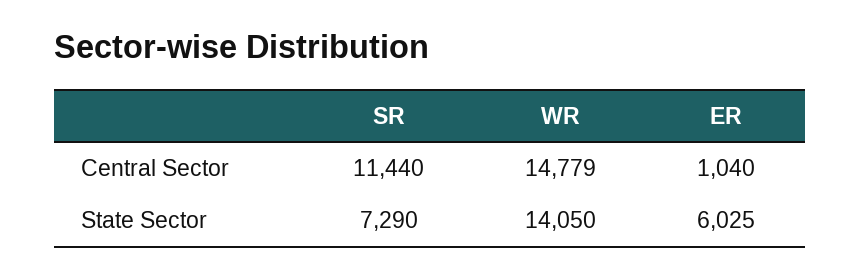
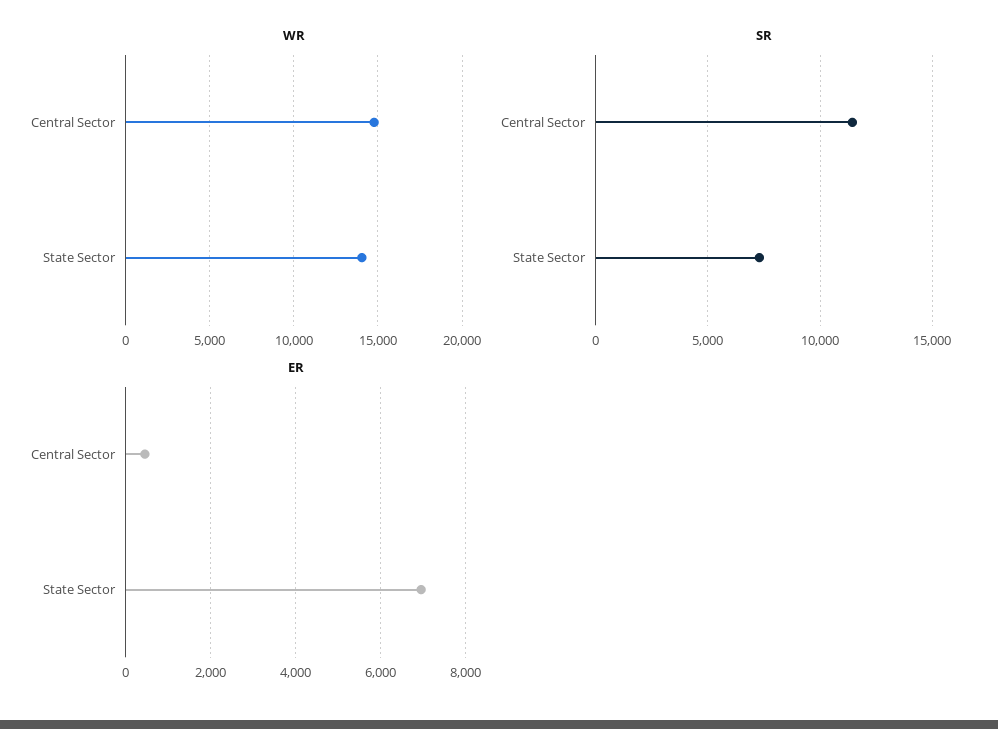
  {
    "SR": {
      "Central Sector": 11440,
      "State Sector": 7290
    },
    "WR": {
      "Central Sector": 14779,
      "State Sector": 14050
    },
    "ER": {
-     "Central Sector": 1040,
+     "Central Sector": 400,
-     "State Sector": 6025
+     "State Sector": 7000
    }
  }

